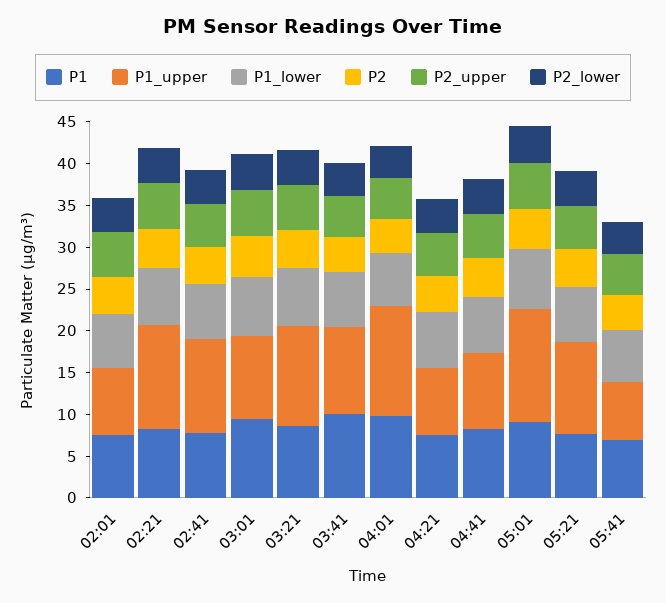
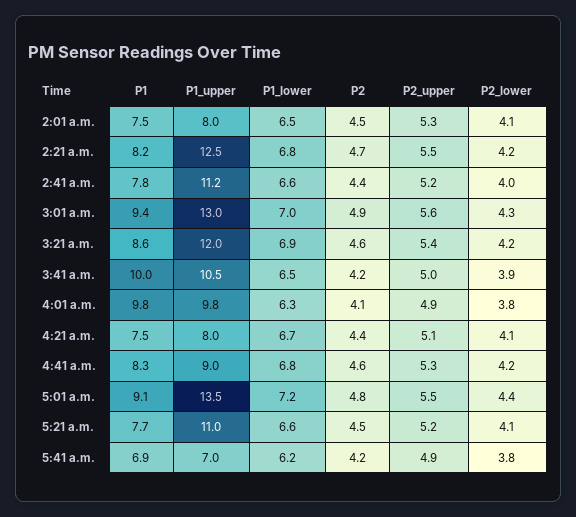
  {
    "P1": {
      "02:01": 7.5,
      "02:21": 8.2,
      "02:41": 7.8,
      "03:01": 9.4,
      "03:21": 8.6,
      "03:41": 10,
      "04:01": 9.8,
      "04:21": 7.5,
      "04:41": 8.3,
      "05:01": 9.1,
      "05:21": 7.7,
      "05:41": 6.9
    },
    "P1_upper": {
      "02:01": 8,
      "02:21": 12.5,
      "02:41": 11.2,
-     "03:01": 10,
+     "03:01": 13,
      "03:21": 12,
      "03:41": 10.5,
-     "04:01": 13,
+     "04:01": 9.8,
      "04:21": 8,
      "04:41": 9,
      "05:01": 13.5,
      "05:21": 11,
      "05:41": 7
    },
    "P1_lower": {
      "02:01": 6.5,
      "02:21": 6.8,
      "02:41": 6.6,
      "03:01": 7,
      "03:21": 6.9,
      "03:41": 6.5,
      "04:01": 6.3,
      "04:21": 6.7,
      "04:41": 6.8,
      "05:01": 7.2,
      "05:21": 6.6,
      "05:41": 6.2
    },
    "P2": {
      "02:01": 4.5,
      "02:21": 4.7,
      "02:41": 4.4,
      "03:01": 4.9,
      "03:21": 4.6,
      "03:41": 4.2,
      "04:01": 4.1,
      "04:21": 4.4,
      "04:41": 4.6,
      "05:01": 4.8,
      "05:21": 4.5,
      "05:41": 4.2
    },
    "P2_upper": {
      "02:01": 5.3,
      "02:21": 5.5,
      "02:41": 5.2,
      "03:01": 5.6,
      "03:21": 5.4,
      "03:41": 5,
      "04:01": 4.9,
      "04:21": 5.1,
      "04:41": 5.3,
      "05:01": 5.5,
      "05:21": 5.2,
      "05:41": 4.9
    },
    "P2_lower": {
      "02:01": 4.1,
      "02:21": 4.2,
      "02:41": 4,
      "03:01": 4.3,
      "03:21": 4.2,
      "03:41": 3.9,
      "04:01": 3.8,
      "04:21": 4.1,
      "04:41": 4.2,
      "05:01": 4.4,
      "05:21": 4.1,
      "05:41": 3.8
    }
  }

